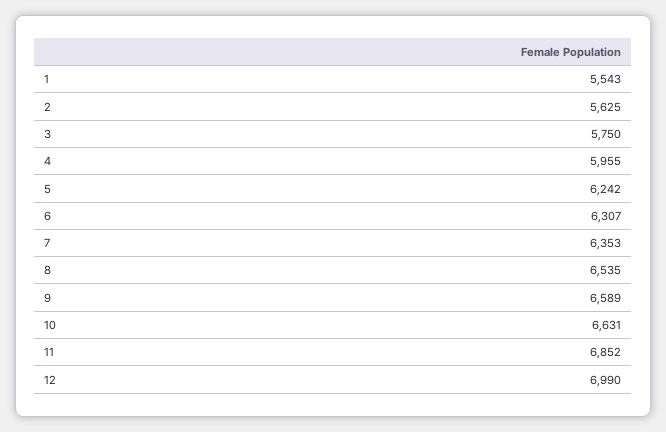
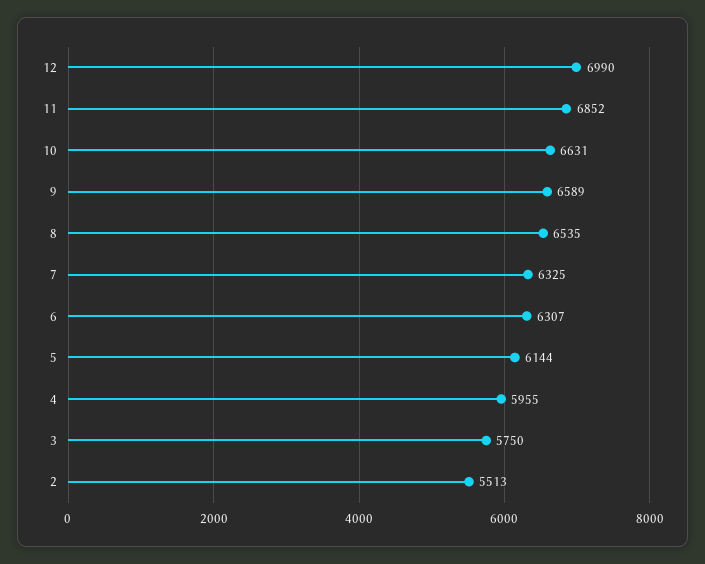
  {
-   "1": 5543,
-   "2": 5625,
+   "2": 5513,
    "3": 5750,
    "4": 5955,
-   "5": 6242,
+   "5": 6144,
    "6": 6307,
-   "7": 6353,
+   "7": 6325,
    "8": 6535,
    "9": 6589,
    "10": 6631,
    "11": 6852,
    "12": 6990
  }

